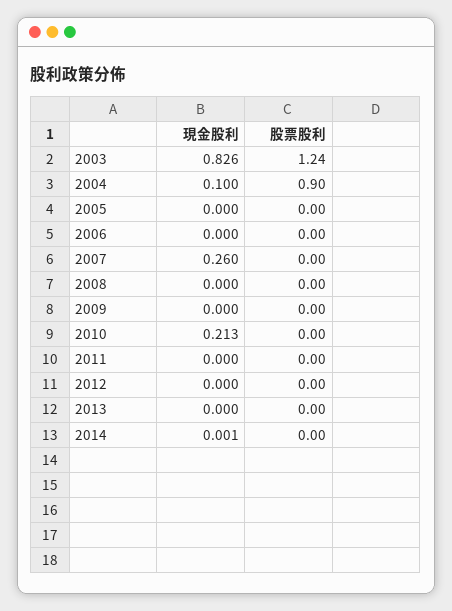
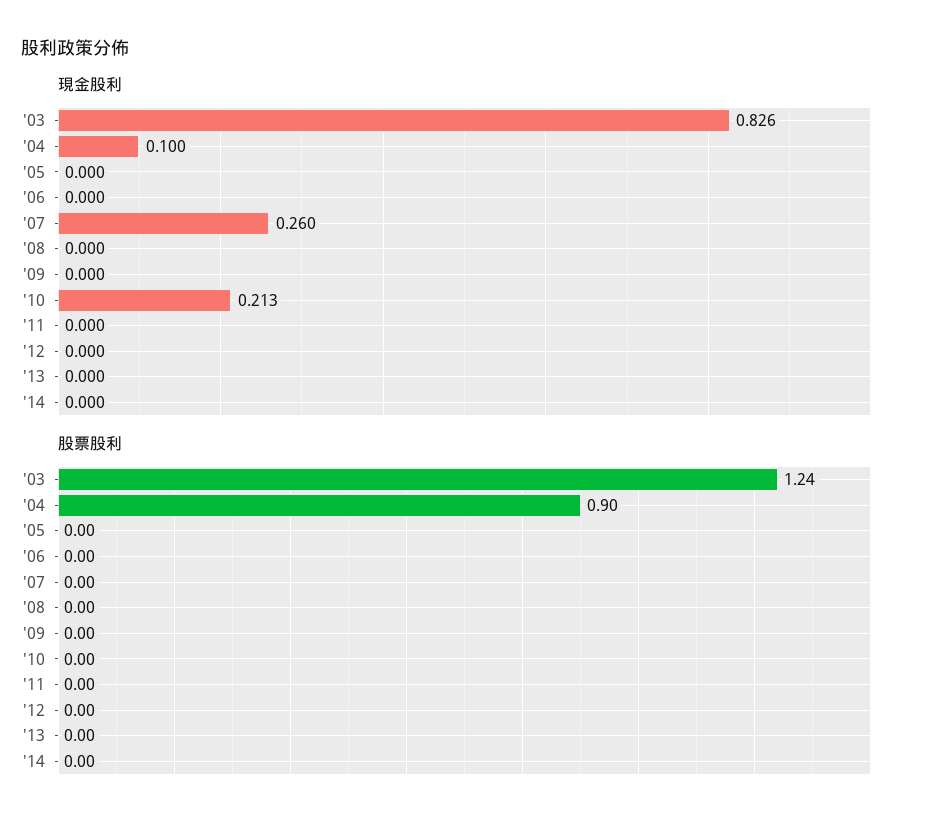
  {
    "現金股利": {
      "2003": 0.826,
      "2004": 0.1,
      "2005": 0,
      "2006": 0,
      "2007": 0.26,
      "2008": 0,
      "2009": 0,
      "2010": 0.213,
      "2011": 0,
      "2012": 0,
      "2013": 0,
-     "2014": 0.001
+     "2014": 0
    },
    "股票股利": {
      "2003": 1.24,
      "2004": 0.9,
      "2005": 0,
      "2006": 0,
      "2007": 0,
      "2008": 0,
      "2009": 0,
      "2010": 0,
      "2011": 0,
      "2012": 0,
      "2013": 0,
      "2014": 0
    }
  }

